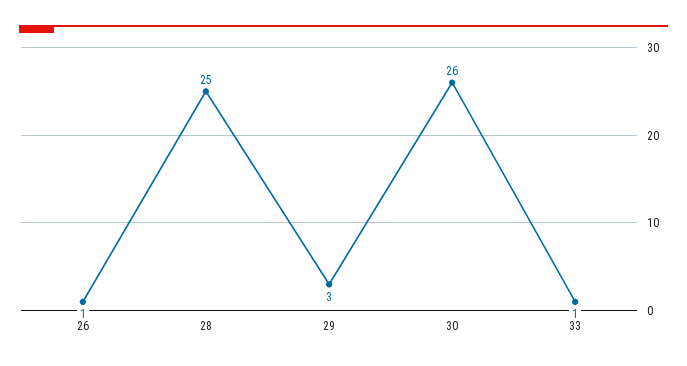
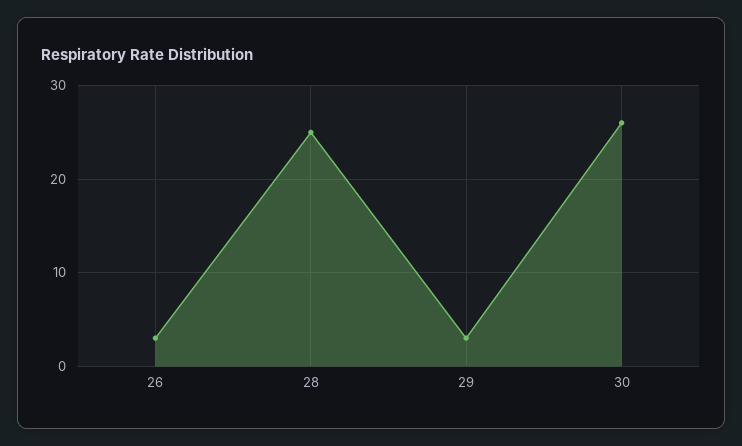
  {
-   "26": 1,
+   "26": 3,
    "28": 25,
    "29": 3,
-   "30": 26,
+   "30": 26
-   "33": 1
  }

